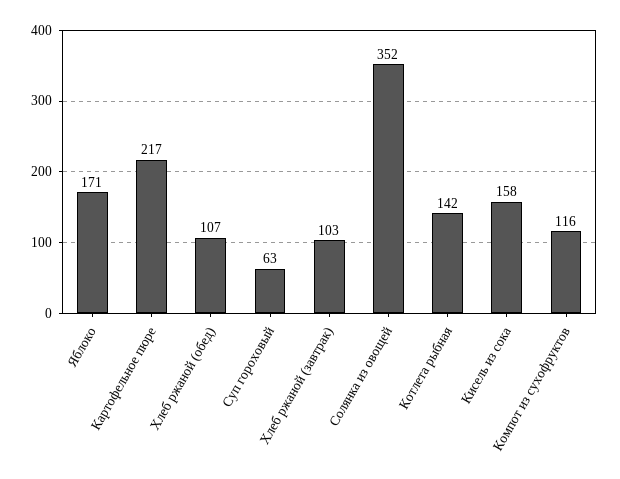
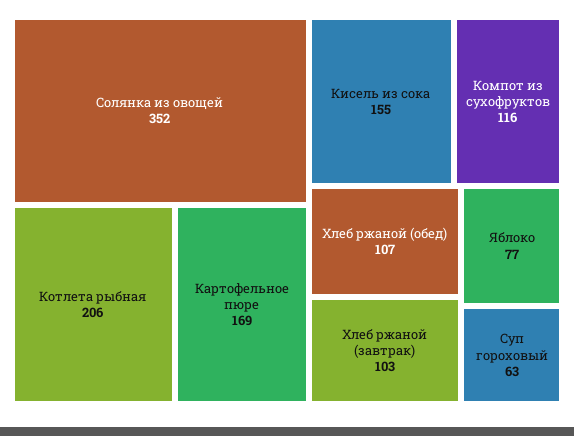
  {
-   "Яблоко": 171,
+   "Яблоко": 77,
-   "Картофельное пюре": 217,
+   "Картофельное пюре": 169,
    "Хлеб ржаной (обед)": 107,
    "Суп гороховый": 63,
    "Хлеб ржаной (завтрак)": 103,
    "Солянка из овощей": 352,
-   "Котлета рыбная": 142,
+   "Котлета рыбная": 206,
-   "Кисель из сока": 158,
+   "Кисель из сока": 155,
    "Компот из сухофруктов": 116
  }

